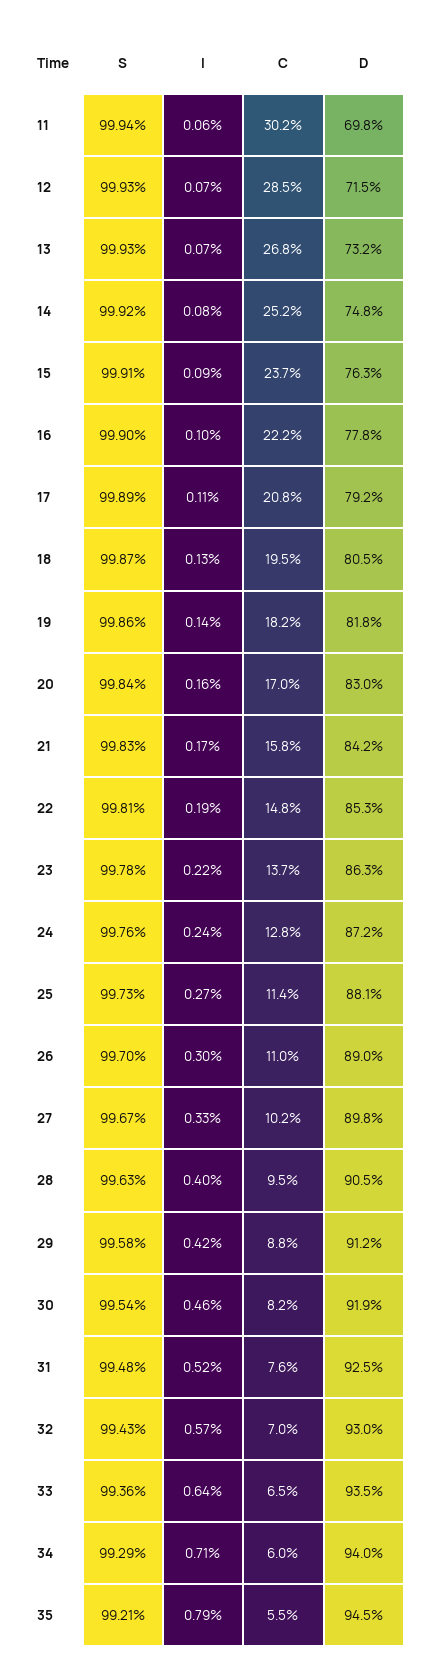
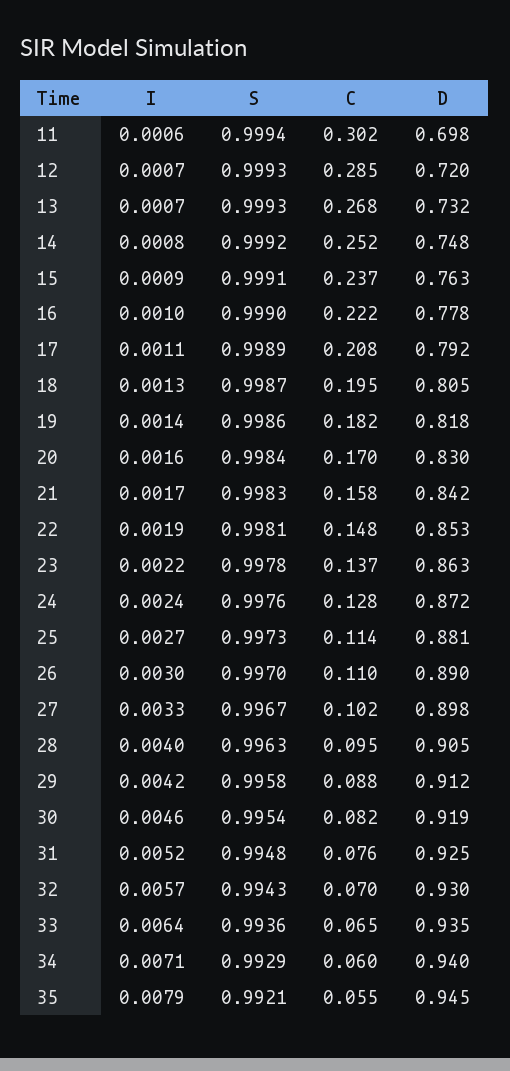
  {
    "S": {
      "11": 0.9994,
      "12": 0.9993,
      "13": 0.9993,
      "14": 0.9992,
      "15": 0.9991,
      "16": 0.999,
      "17": 0.9989,
      "18": 0.9987,
      "19": 0.9986,
      "20": 0.9984,
      "21": 0.9983,
      "22": 0.9981,
      "23": 0.9978,
      "24": 0.9976,
      "25": 0.9973,
      "26": 0.997,
      "27": 0.9967,
      "28": 0.9963,
      "29": 0.9958,
      "30": 0.9954,
      "31": 0.9948,
      "32": 0.9943,
      "33": 0.9936,
      "34": 0.9929,
      "35": 0.9921
    },
    "I": {
      "11": 0.0006,
      "12": 0.0007,
      "13": 0.0007,
      "14": 0.0008,
      "15": 0.0009,
      "16": 0.001,
      "17": 0.0011,
      "18": 0.0013,
      "19": 0.0014,
      "20": 0.0016,
      "21": 0.0017,
      "22": 0.0019,
      "23": 0.0022,
      "24": 0.0024,
      "25": 0.0027,
      "26": 0.003,
      "27": 0.0033,
      "28": 0.004,
      "29": 0.0042,
      "30": 0.0046,
      "31": 0.0052,
      "32": 0.0057,
      "33": 0.0064,
      "34": 0.0071,
      "35": 0.0079
    },
    "C": {
      "11": 0.302,
      "12": 0.285,
      "13": 0.268,
      "14": 0.252,
      "15": 0.237,
      "16": 0.222,
      "17": 0.208,
      "18": 0.195,
      "19": 0.182,
      "20": 0.17,
      "21": 0.158,
      "22": 0.148,
      "23": 0.137,
      "24": 0.128,
      "25": 0.114,
      "26": 0.11,
      "27": 0.102,
      "28": 0.095,
      "29": 0.088,
      "30": 0.082,
      "31": 0.076,
      "32": 0.07,
      "33": 0.065,
      "34": 0.06,
      "35": 0.055
    },
    "D": {
      "11": 0.698,
-     "12": 0.715,
+     "12": 0.72,
      "13": 0.732,
      "14": 0.748,
      "15": 0.763,
      "16": 0.778,
      "17": 0.792,
      "18": 0.805,
      "19": 0.818,
      "20": 0.83,
      "21": 0.842,
      "22": 0.853,
      "23": 0.863,
      "24": 0.872,
      "25": 0.881,
      "26": 0.89,
      "27": 0.898,
      "28": 0.905,
      "29": 0.912,
      "30": 0.919,
      "31": 0.925,
      "32": 0.93,
      "33": 0.935,
      "34": 0.94,
      "35": 0.945
    }
  }

